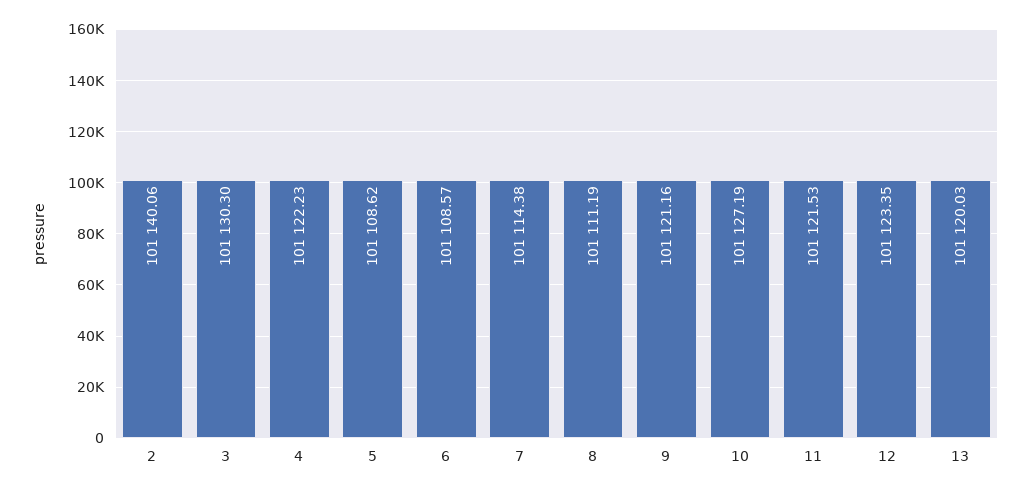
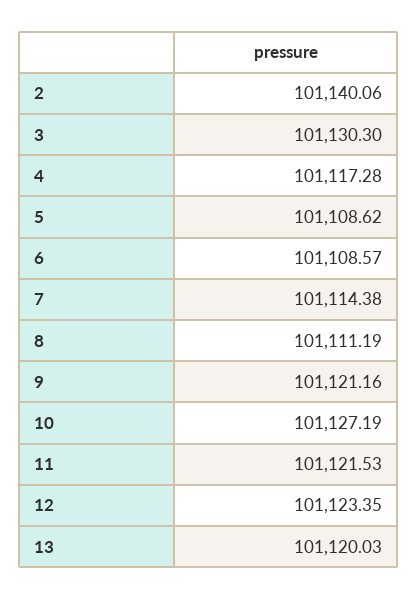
  {
    "2": 101140.06,
    "3": 101130.3,
-   "4": 101122.23,
+   "4": 101117.28,
    "5": 101108.62,
    "6": 101108.57,
    "7": 101114.38,
    "8": 101111.19,
    "9": 101121.16,
    "10": 101127.19,
    "11": 101121.53,
    "12": 101123.35,
    "13": 101120.03
  }

